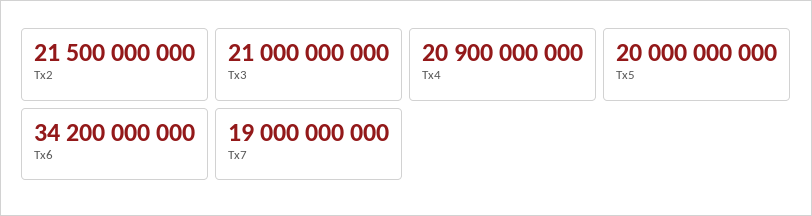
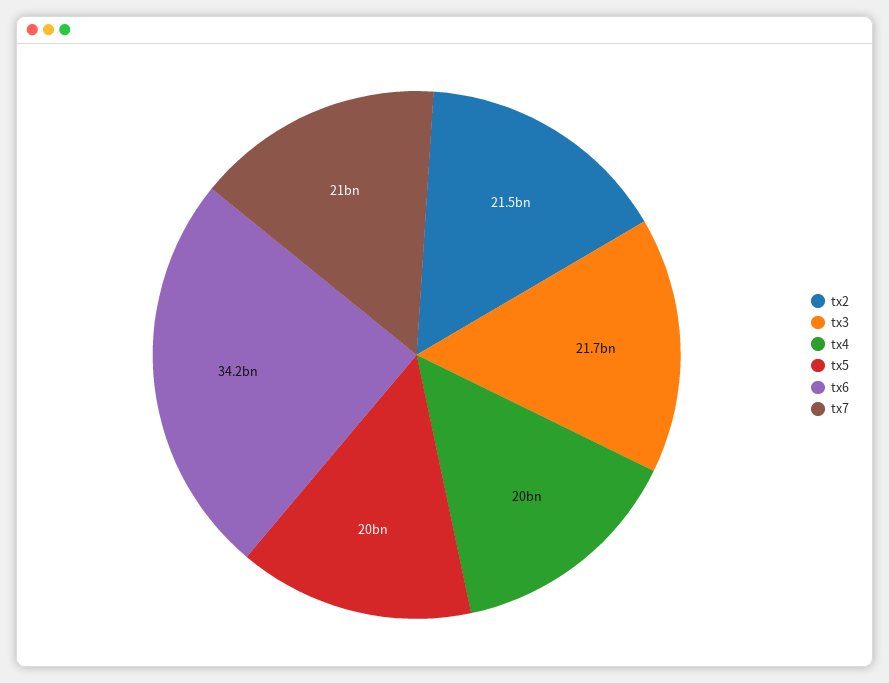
  {
    "Tx2": 21500000000,
-   "Tx3": 21000000000,
+   "Tx3": 21700000000,
-   "Tx4": 20900000000,
+   "Tx4": 20000000000,
    "Tx5": 20000000000,
    "Tx6": 34200000000,
-   "Tx7": 19000000000
+   "Tx7": 21000000000
  }

